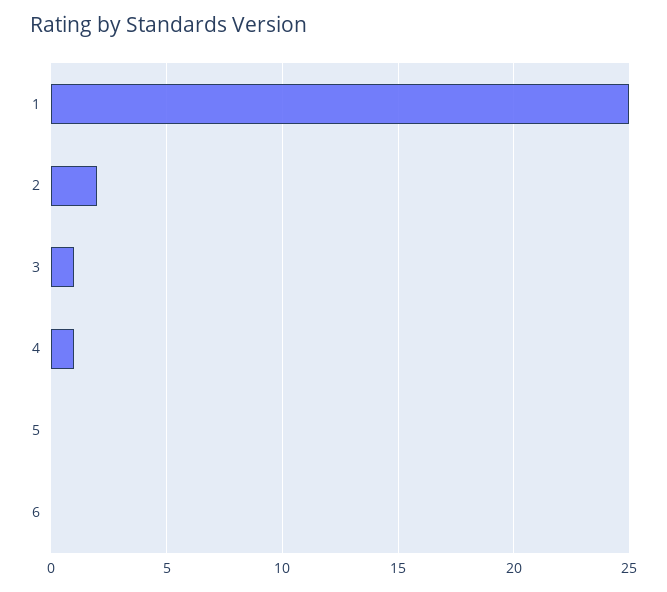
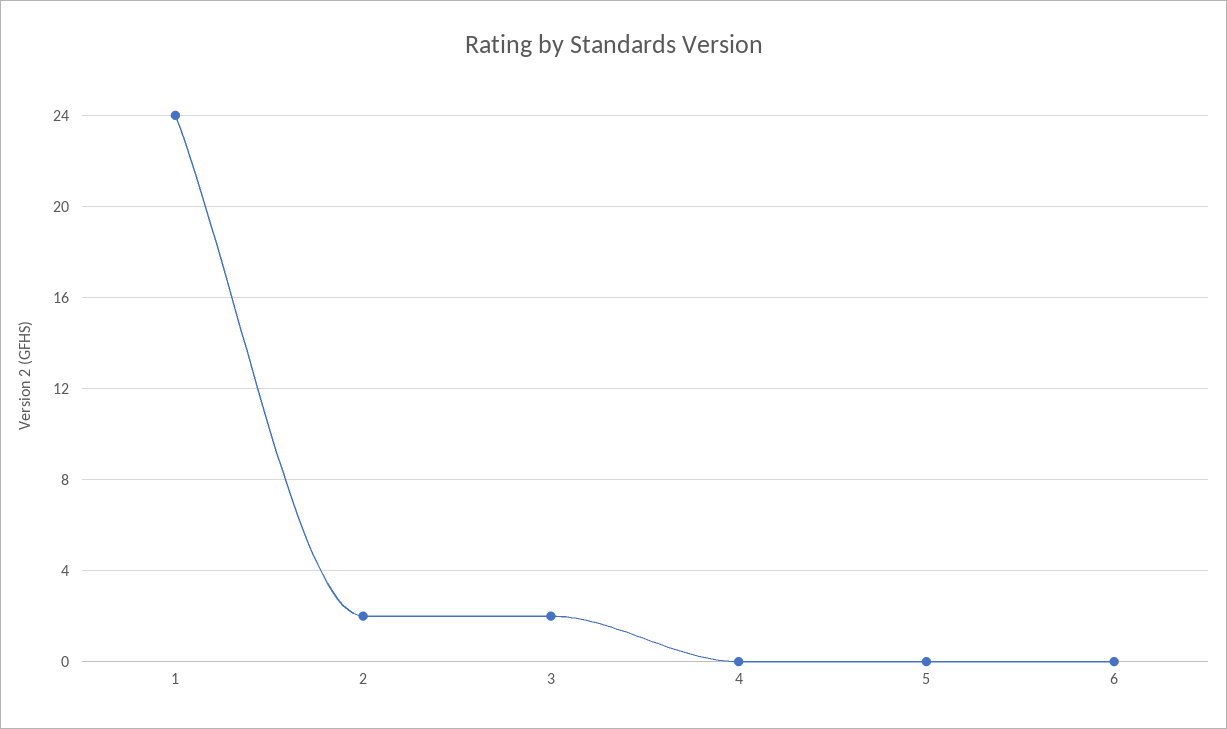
  {
-   "1": 25,
+   "1": 24,
    "2": 2,
-   "3": 1,
+   "3": 2,
-   "4": 1,
+   "4": 0,
    "5": 0,
    "6": 0
  }

